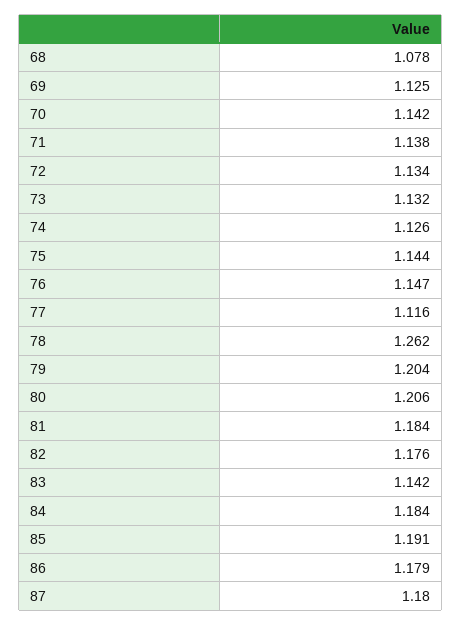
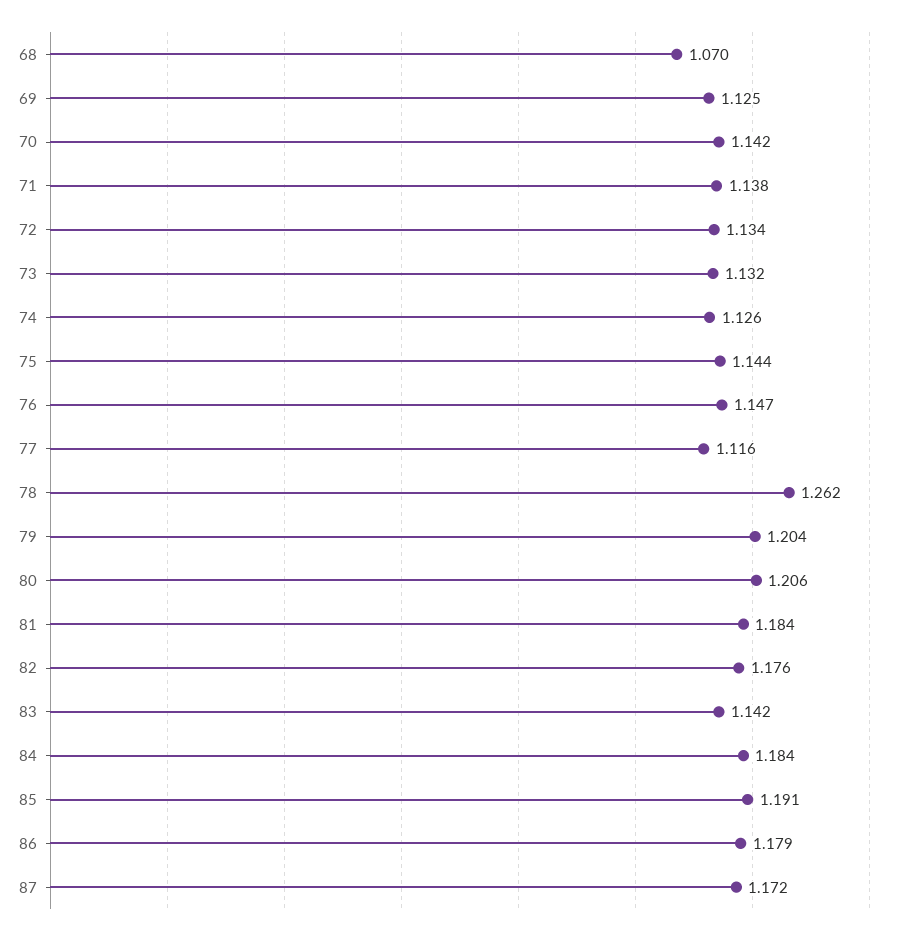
  {
-   "68": 1.078,
+   "68": 1.07,
    "69": 1.125,
    "70": 1.142,
    "71": 1.138,
    "72": 1.134,
    "73": 1.132,
    "74": 1.126,
    "75": 1.144,
    "76": 1.147,
    "77": 1.116,
    "78": 1.262,
    "79": 1.204,
    "80": 1.206,
    "81": 1.184,
    "82": 1.176,
    "83": 1.142,
    "84": 1.184,
    "85": 1.191,
    "86": 1.179,
-   "87": 1.18
+   "87": 1.172
  }

